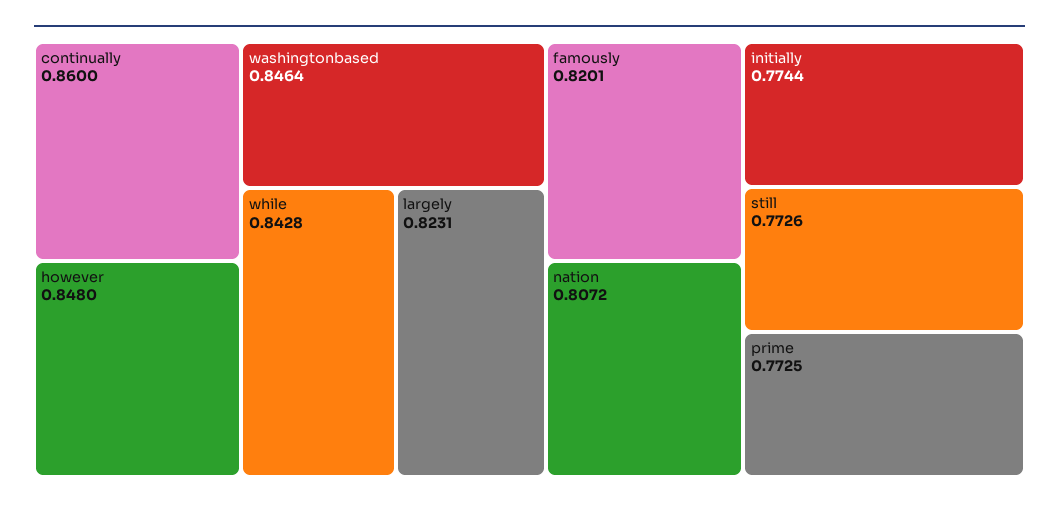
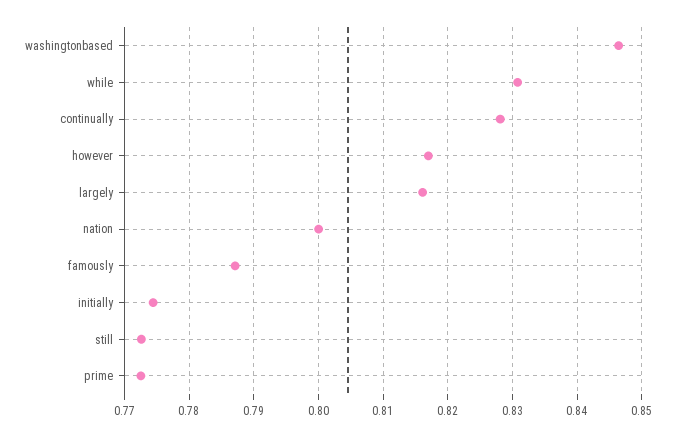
  {
-   "continually": 0.86,
+   "continually": 0.828,
-   "however": 0.848,
+   "however": 0.817,
    "washingtonbased": 0.8464,
-   "while": 0.8428,
+   "while": 0.831,
-   "largely": 0.8231,
+   "largely": 0.816,
-   "famously": 0.8201,
+   "famously": 0.787,
-   "nation": 0.8072,
+   "nation": 0.8,
    "initially": 0.7744,
    "still": 0.7726,
    "prime": 0.7725
  }

